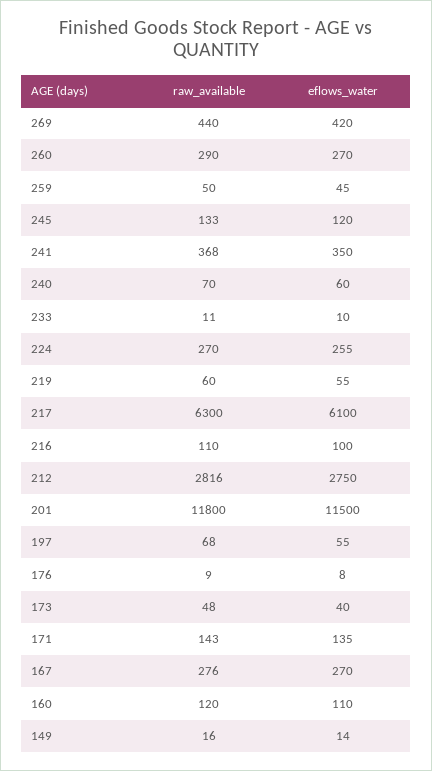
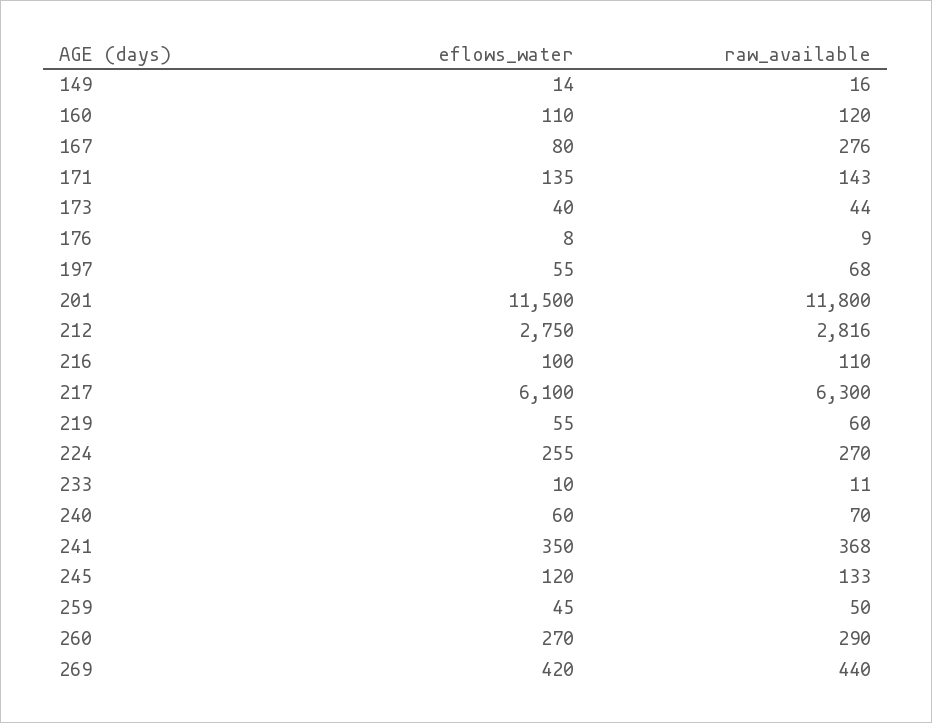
  {
    "raw_available": {
      "269": 440,
      "260": 290,
      "259": 50,
      "245": 133,
      "241": 368,
      "240": 70,
      "233": 11,
      "224": 270,
      "219": 60,
      "217": 6300,
      "216": 110,
      "212": 2816,
      "201": 11800,
      "197": 68,
      "176": 9,
-     "173": 48,
+     "173": 44,
      "171": 143,
      "167": 276,
      "160": 120,
      "149": 16
    },
    "eflows_water": {
      "269": 420,
      "260": 270,
      "259": 45,
      "245": 120,
      "241": 350,
      "240": 60,
      "233": 10,
      "224": 255,
      "219": 55,
      "217": 6100,
      "216": 100,
      "212": 2750,
      "201": 11500,
      "197": 55,
      "176": 8,
      "173": 40,
      "171": 135,
-     "167": 270,
+     "167": 80,
      "160": 110,
      "149": 14
    }
  }

